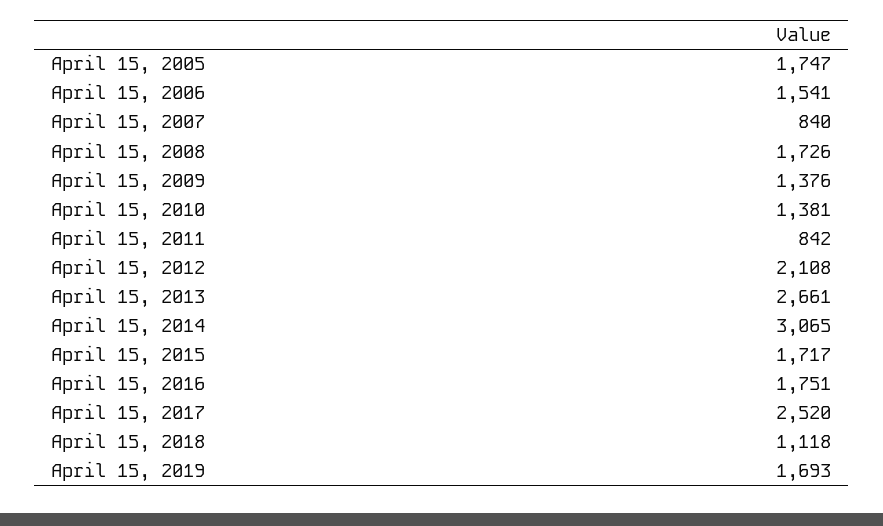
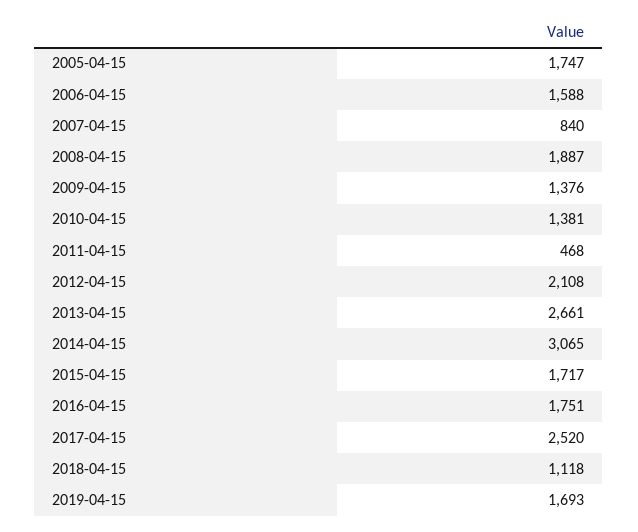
  {
    "April 15, 2005": 1747,
-   "April 15, 2006": 1541,
+   "April 15, 2006": 1588,
    "April 15, 2007": 840,
-   "April 15, 2008": 1726,
+   "April 15, 2008": 1887,
    "April 15, 2009": 1376,
    "April 15, 2010": 1381,
-   "April 15, 2011": 842,
+   "April 15, 2011": 468,
    "April 15, 2012": 2108,
    "April 15, 2013": 2661,
    "April 15, 2014": 3065,
    "April 15, 2015": 1717,
    "April 15, 2016": 1751,
    "April 15, 2017": 2520,
    "April 15, 2018": 1118,
    "April 15, 2019": 1693
  }

